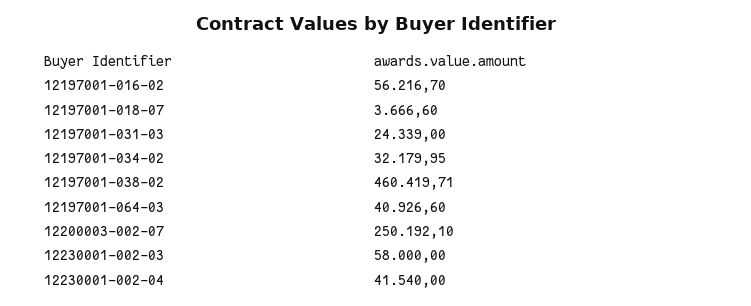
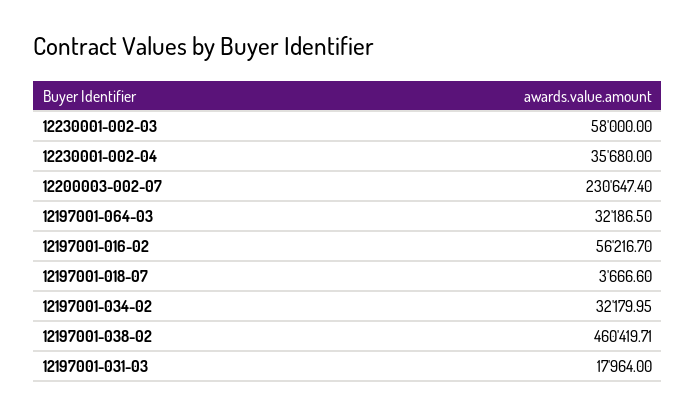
  {
    "12197001-016-02": 56216.7,
    "12197001-018-07": 3666.6,
-   "12197001-031-03": 24339,
+   "12197001-031-03": 17964,
    "12197001-034-02": 32179.95,
    "12197001-038-02": 460419.71,
-   "12197001-064-03": 40926.6,
+   "12197001-064-03": 32186.5,
-   "12200003-002-07": 250192.1,
+   "12200003-002-07": 230647.4,
    "12230001-002-03": 58000,
-   "12230001-002-04": 41540
+   "12230001-002-04": 35680
  }

